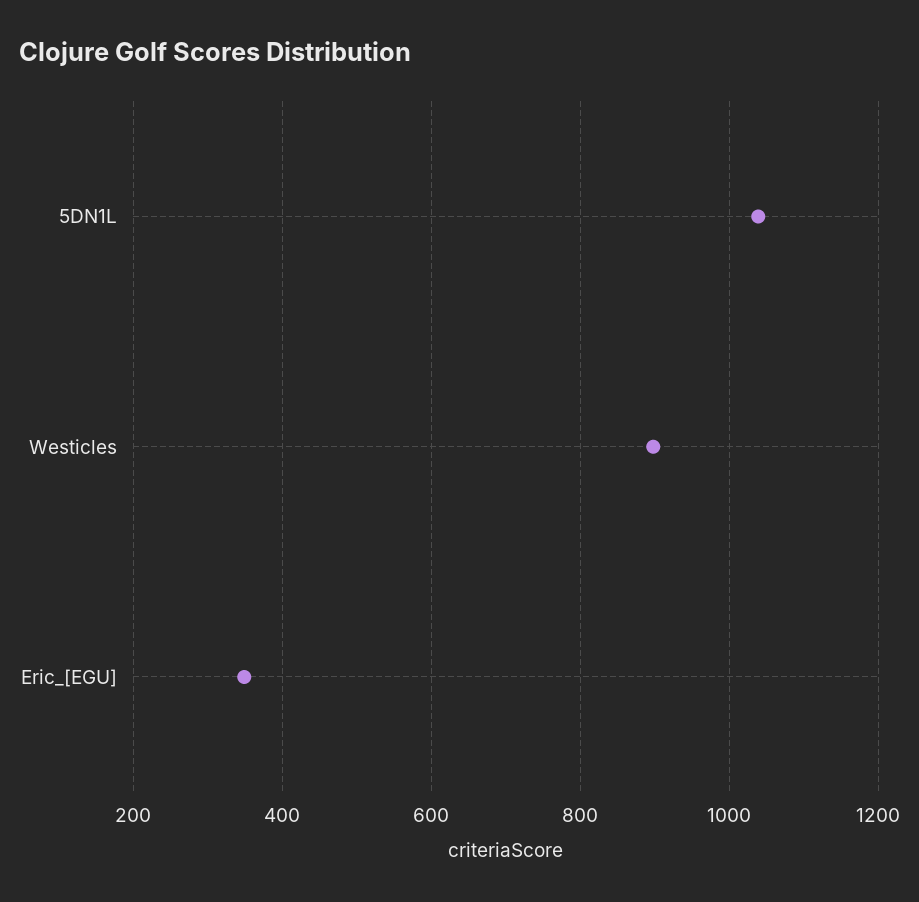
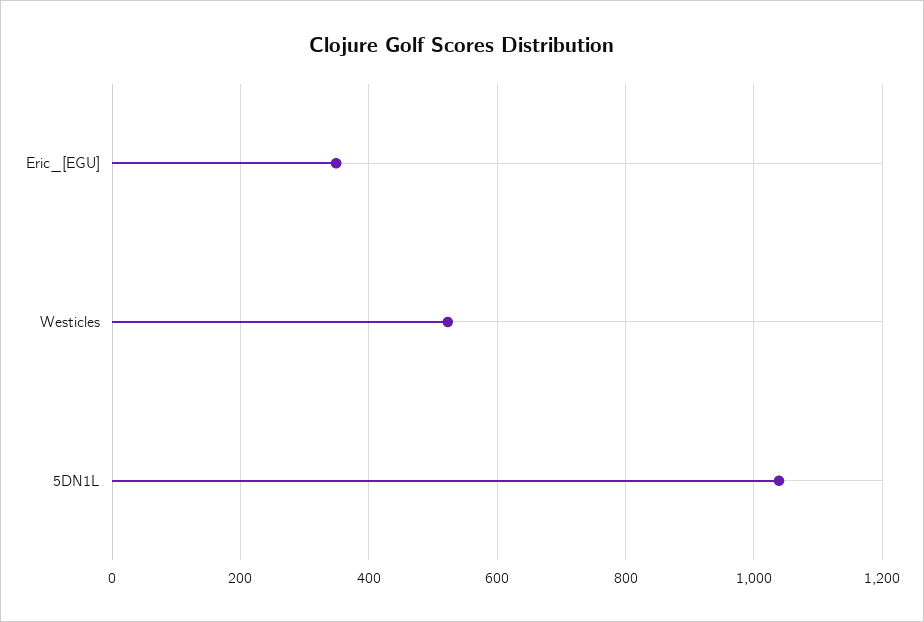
  {
    "5DN1L": 1040,
-   "Westicles": 900,
+   "Westicles": 520,
    "Eric_[EGU]": 340
  }

